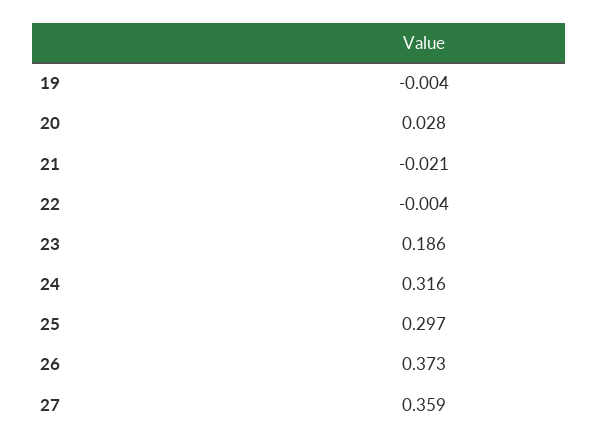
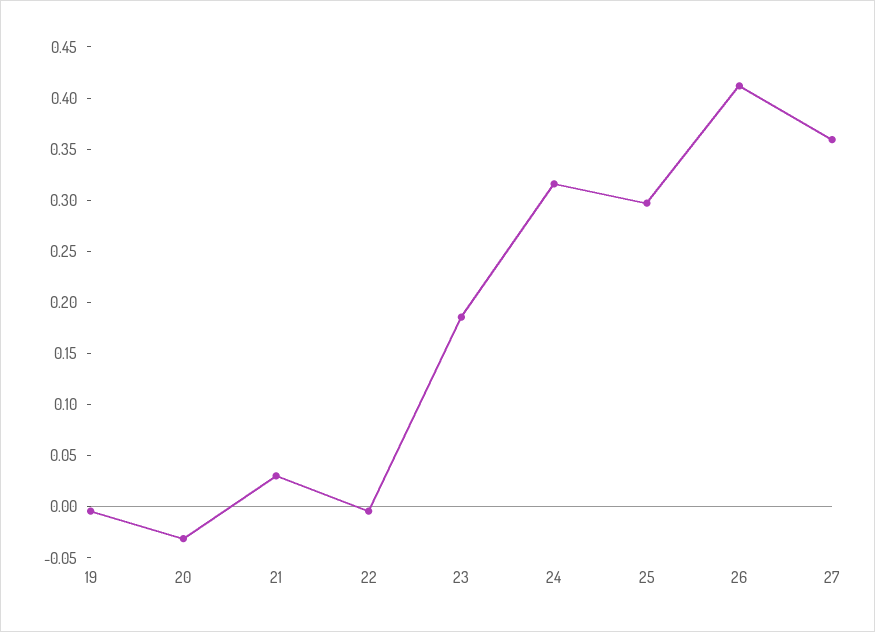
  {
    "19": -0.004,
-   "20": 0.028,
+   "20": -0.03,
-   "21": -0.021,
+   "21": 0.03,
    "22": -0.004,
    "23": 0.186,
    "24": 0.316,
    "25": 0.297,
-   "26": 0.373,
+   "26": 0.41,
    "27": 0.359
  }

